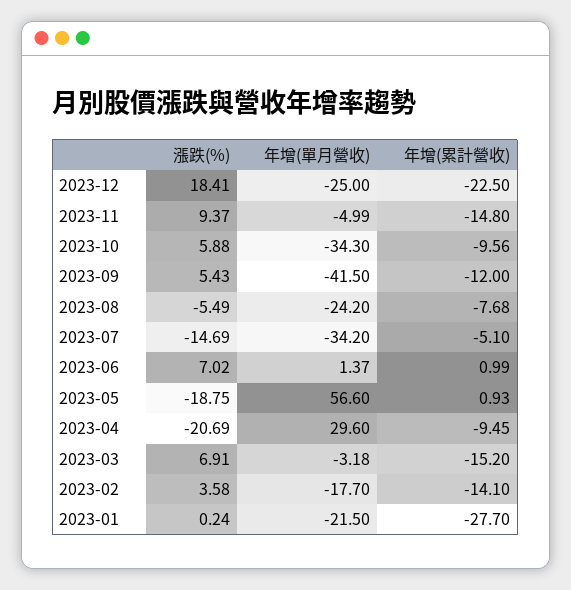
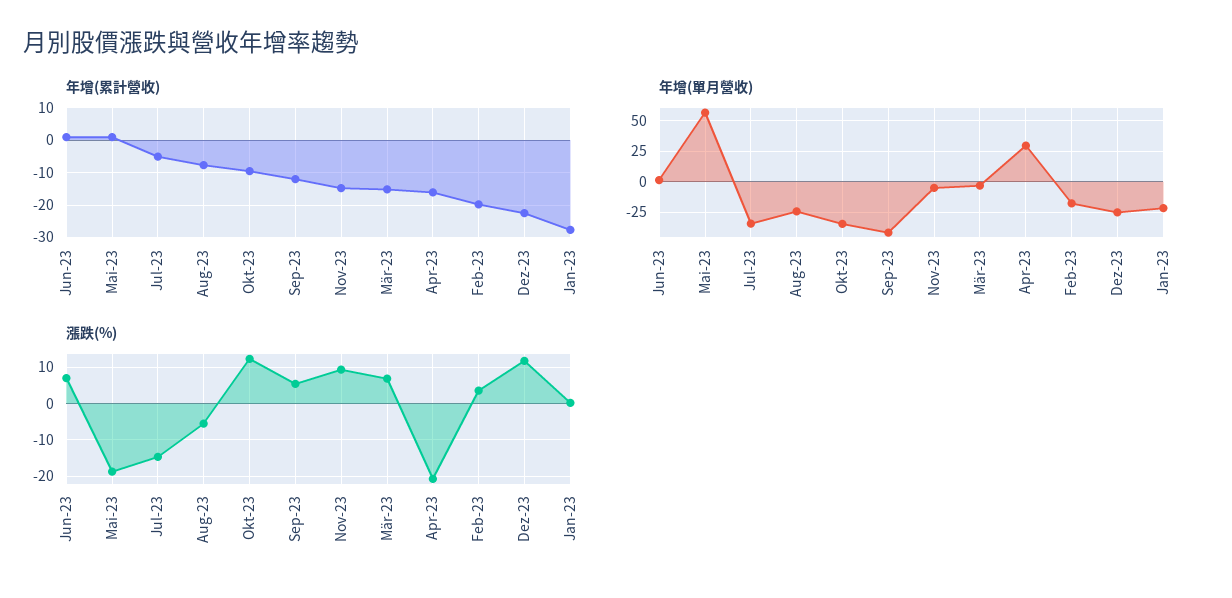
  {
    "漲跌(%)": {
-     "2023-12": 18.41,
+     "2023-12": 12,
      "2023-11": 9.37,
-     "2023-10": 5.88,
+     "2023-10": 12,
      "2023-09": 5.43,
      "2023-08": -5.49,
      "2023-07": -14.69,
      "2023-06": 7.02,
      "2023-05": -18.75,
      "2023-04": -20.69,
      "2023-03": 6.91,
      "2023-02": 3.58,
      "2023-01": 0.24
    },
    "年增(單月營收)": {
      "2023-12": -25,
      "2023-11": -4.99,
      "2023-10": -34.3,
      "2023-09": -41.5,
      "2023-08": -24.2,
      "2023-07": -34.2,
      "2023-06": 1.37,
      "2023-05": 56.6,
      "2023-04": 29.6,
      "2023-03": -3.18,
      "2023-02": -17.7,
      "2023-01": -21.5
    },
    "年增(累計營收)": {
      "2023-12": -22.5,
      "2023-11": -14.8,
      "2023-10": -9.56,
      "2023-09": -12,
      "2023-08": -7.68,
      "2023-07": -5.1,
      "2023-06": 0.99,
      "2023-05": 0.93,
-     "2023-04": -9.45,
+     "2023-04": -16,
      "2023-03": -15.2,
-     "2023-02": -14.1,
+     "2023-02": -20,
      "2023-01": -27.7
    }
  }

